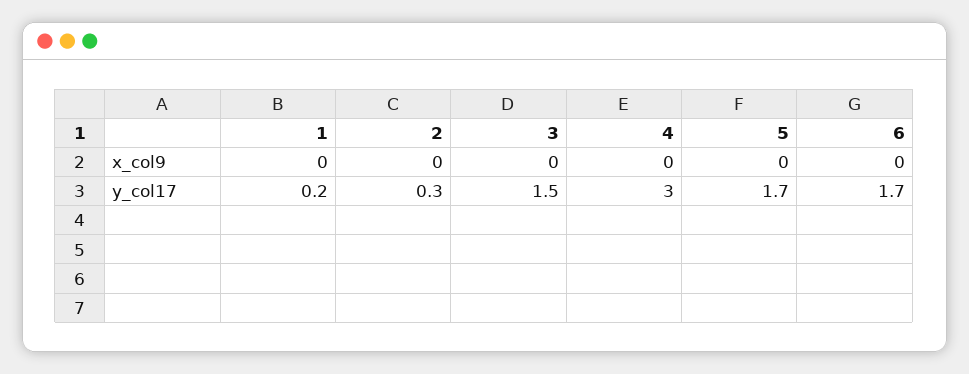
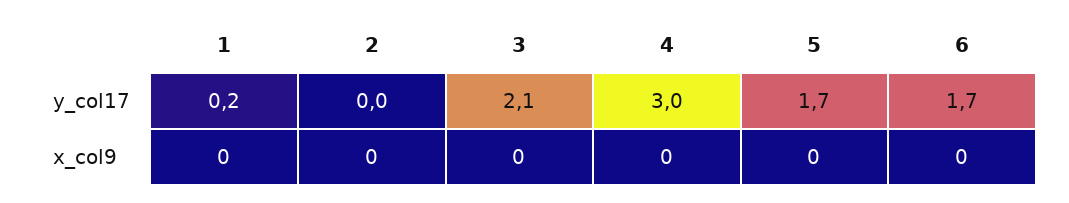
  {
    "1": {
      "x_col9": 0,
      "y_col17": 0.2
    },
    "2": {
      "x_col9": 0,
-     "y_col17": 0.3
+     "y_col17": 0
    },
    "3": {
      "x_col9": 0,
-     "y_col17": 1.5
+     "y_col17": 2.1
    },
    "4": {
      "x_col9": 0,
      "y_col17": 3
    },
    "5": {
      "x_col9": 0,
      "y_col17": 1.7
    },
    "6": {
      "x_col9": 0,
      "y_col17": 1.7
    }
  }

